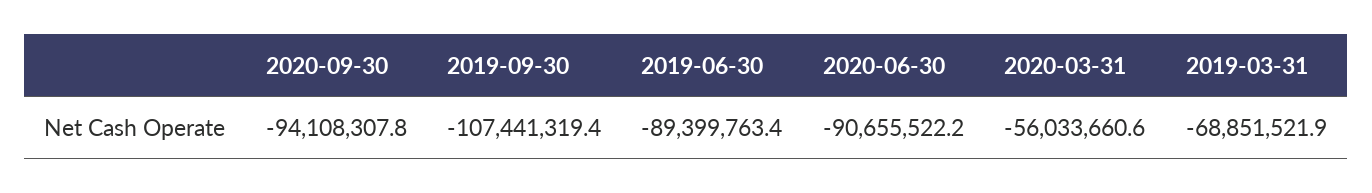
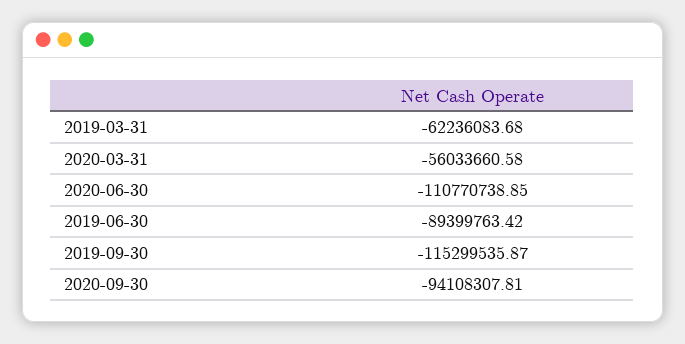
  {
    "2020-09-30": -94108307.81,
-   "2019-09-30": -107441319.4,
+   "2019-09-30": -115299535.87,
    "2019-06-30": -89399763.42,
-   "2020-06-30": -90655522.2,
+   "2020-06-30": -110770738.85,
    "2020-03-31": -56033660.58,
-   "2019-03-31": -68851521.9
+   "2019-03-31": -62236083.68
  }

